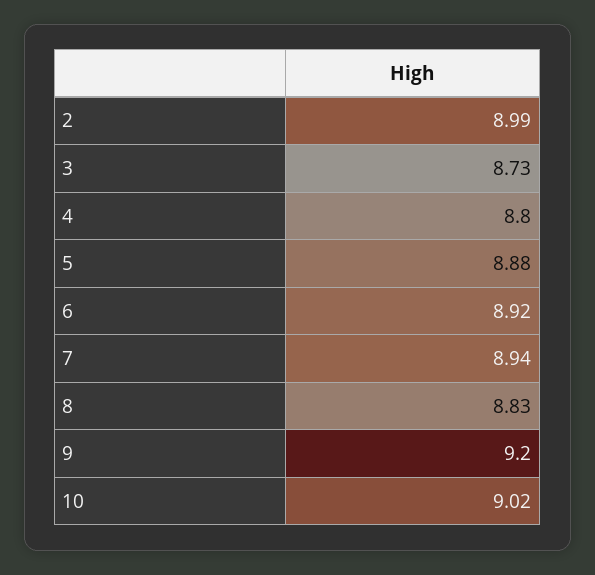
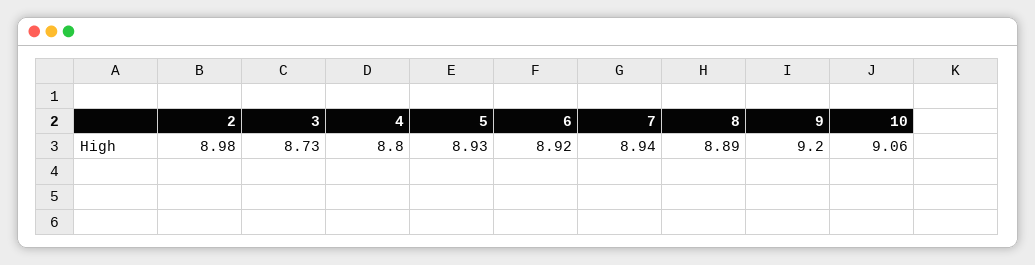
  {
-   "2": 8.99,
+   "2": 8.98,
    "3": 8.73,
    "4": 8.8,
-   "5": 8.88,
+   "5": 8.93,
    "6": 8.92,
    "7": 8.94,
-   "8": 8.83,
+   "8": 8.89,
    "9": 9.2,
-   "10": 9.02
+   "10": 9.06
  }

